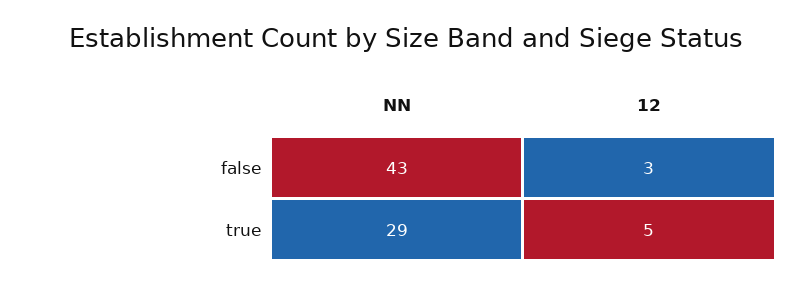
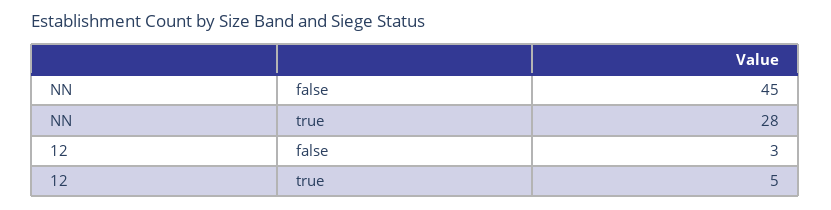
  {
    "NN": {
-     "false": 43,
+     "false": 45,
-     "true": 29
+     "true": 28
    },
    "12": {
      "false": 3,
      "true": 5
    }
  }

